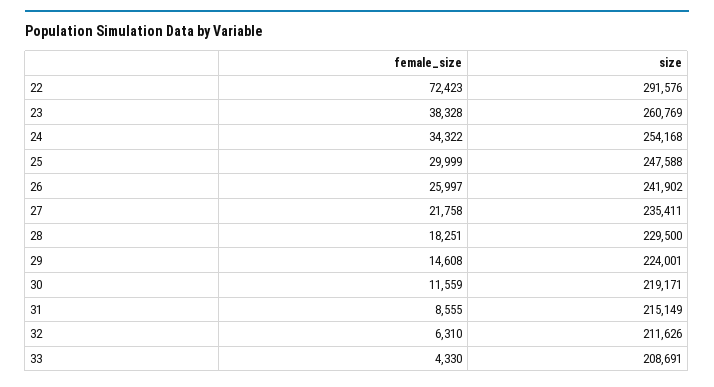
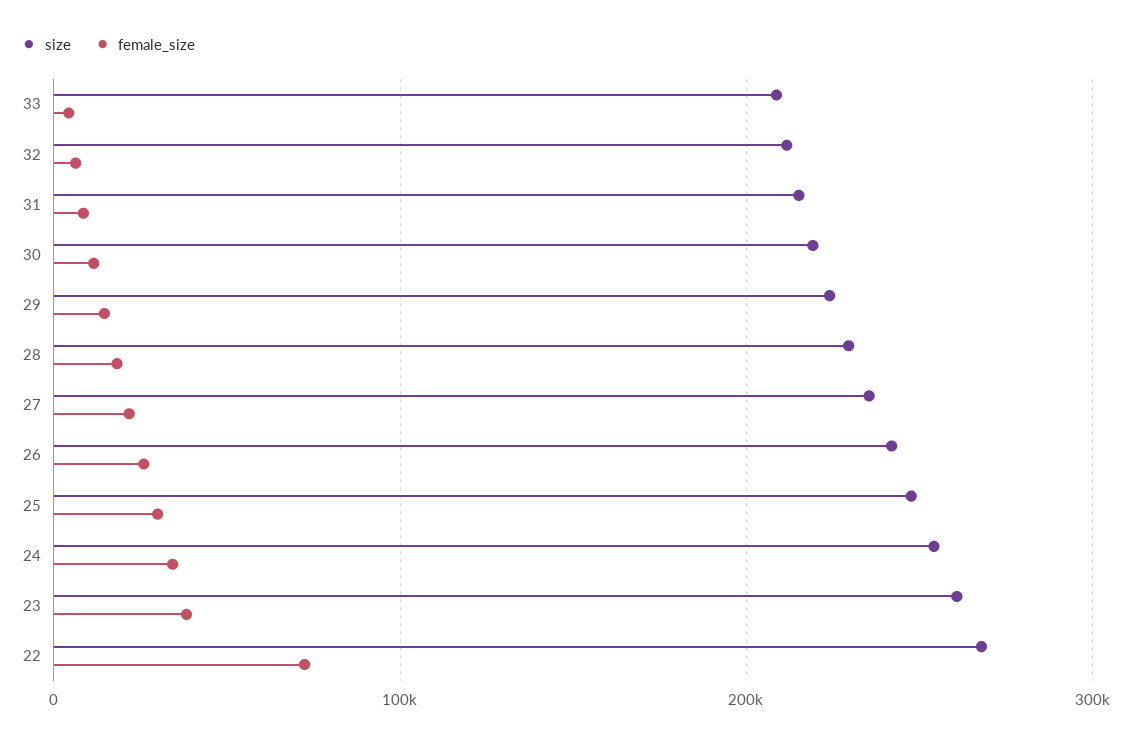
  {
    "female_size": {
      "22": 72423,
      "23": 38328,
      "24": 34322,
      "25": 29999,
      "26": 25997,
      "27": 21758,
      "28": 18251,
      "29": 14608,
      "30": 11559,
      "31": 8555,
      "32": 6310,
      "33": 4330
    },
    "size": {
-     "22": 291576,
+     "22": 270000,
      "23": 260769,
      "24": 254168,
      "25": 247588,
      "26": 241902,
      "27": 235411,
      "28": 229500,
      "29": 224001,
      "30": 219171,
      "31": 215149,
      "32": 211626,
      "33": 208691
    }
  }

